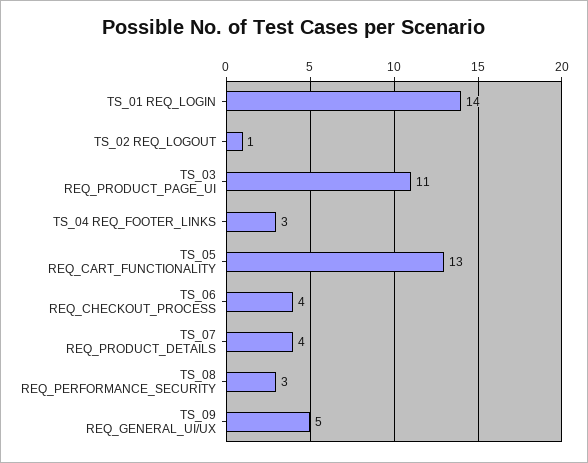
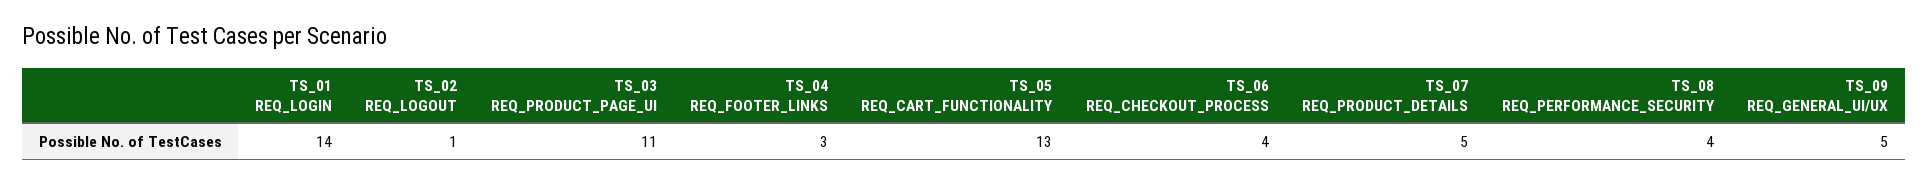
  {
    "TS_01 REQ_LOGIN": 14,
    "TS_02 REQ_LOGOUT": 1,
    "TS_03 REQ_PRODUCT_PAGE_UI": 11,
    "TS_04 REQ_FOOTER_LINKS": 3,
    "TS_05 REQ_CART_FUNCTIONALITY": 13,
    "TS_06 REQ_CHECKOUT_PROCESS": 4,
-   "TS_07 REQ_PRODUCT_DETAILS": 4,
+   "TS_07 REQ_PRODUCT_DETAILS": 5,
-   "TS_08 REQ_PERFORMANCE_SECURITY": 3,
+   "TS_08 REQ_PERFORMANCE_SECURITY": 4,
    "TS_09 REQ_GENERAL_UI/UX": 5
  }

